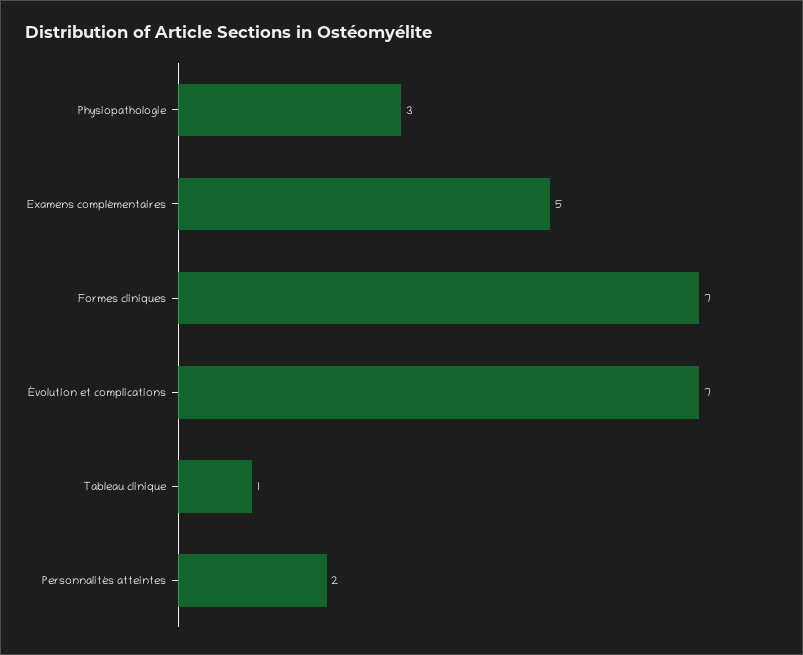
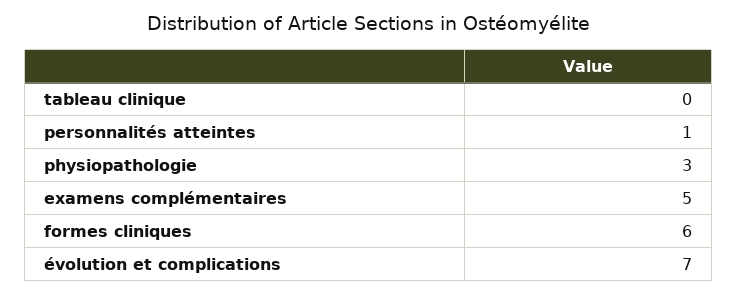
  {
    "Physiopathologie": 3,
    "Examens complémentaires": 5,
-   "Formes cliniques": 7,
+   "Formes cliniques": 6,
    "Évolution et complications": 7,
-   "Tableau clinique": 1,
+   "Tableau clinique": 0,
-   "Personnalités atteintes": 2
+   "Personnalités atteintes": 1
  }

